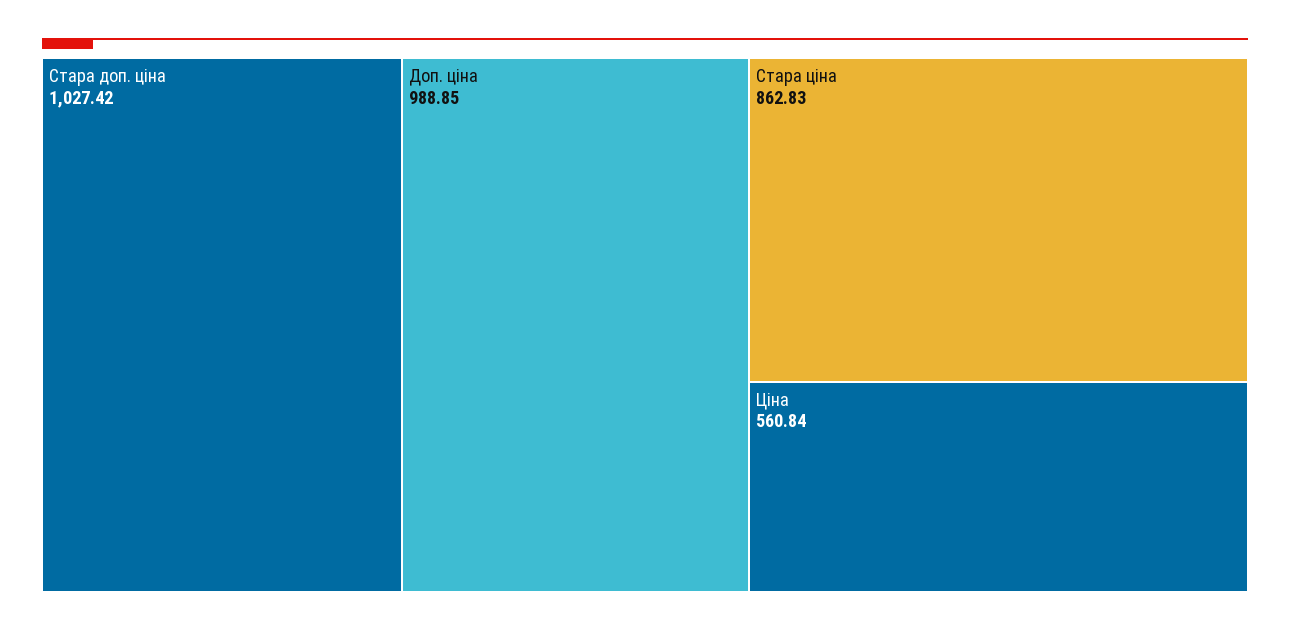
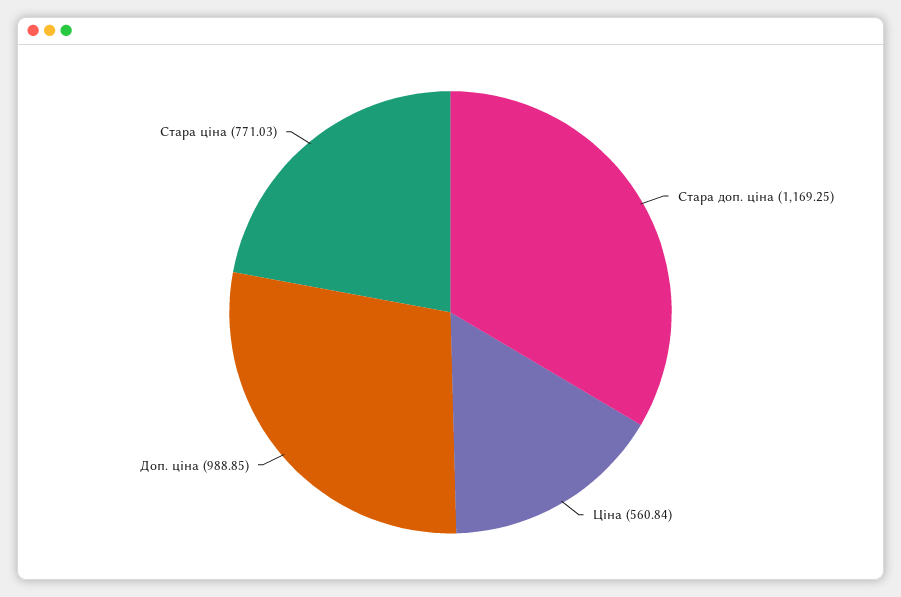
  {
-   "Стара доп. ціна": 1027.42,
+   "Стара доп. ціна": 1169.25,
    "Доп. ціна": 988.85,
-   "Стара ціна": 862.83,
+   "Стара ціна": 771.03,
    "Ціна": 560.84
  }

